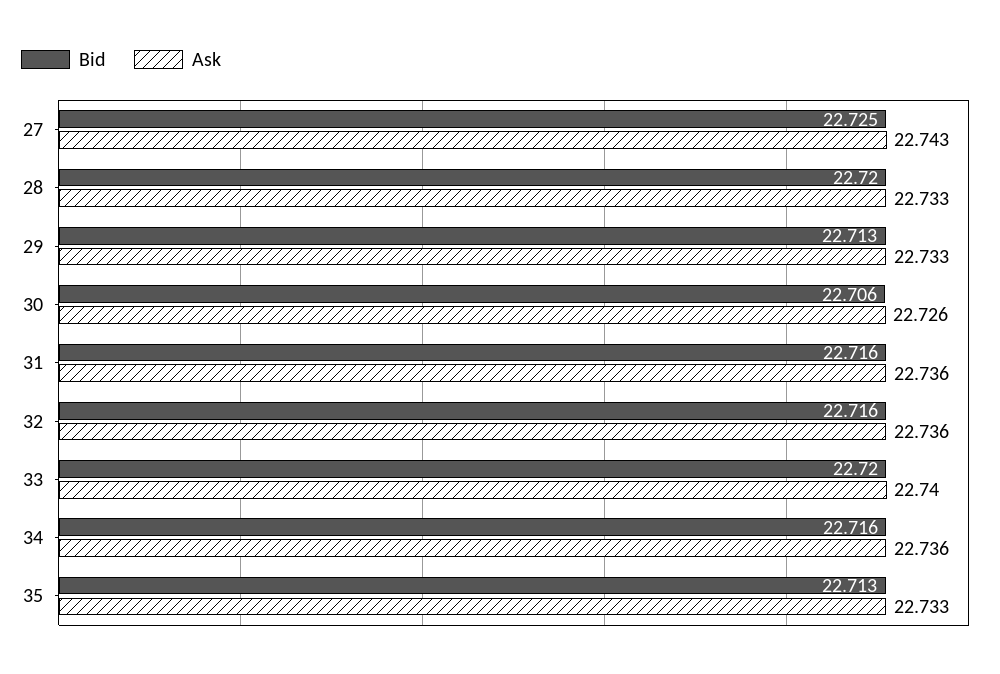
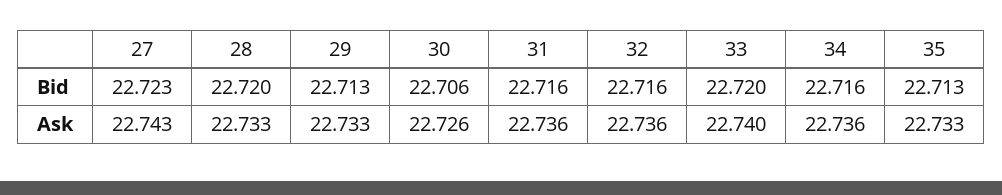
  {
    "Bid": {
-     "27": 22.725,
+     "27": 22.723,
      "28": 22.72,
      "29": 22.713,
      "30": 22.706,
      "31": 22.716,
      "32": 22.716,
      "33": 22.72,
      "34": 22.716,
      "35": 22.713
    },
    "Ask": {
      "27": 22.743,
      "28": 22.733,
      "29": 22.733,
      "30": 22.726,
      "31": 22.736,
      "32": 22.736,
      "33": 22.74,
      "34": 22.736,
      "35": 22.733
    }
  }

